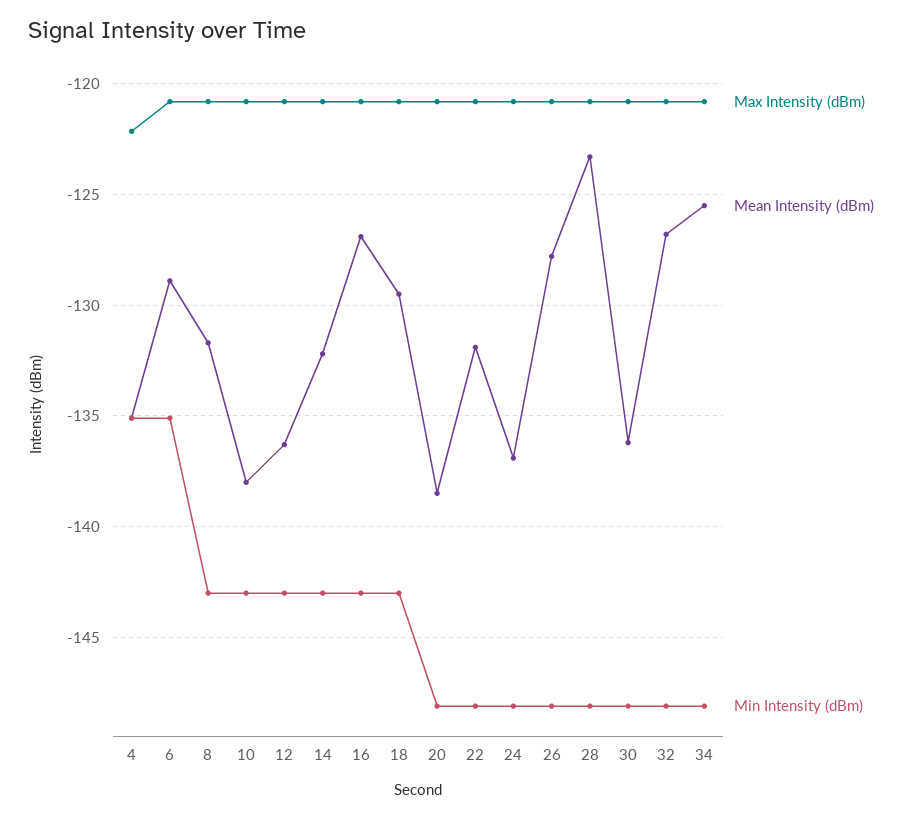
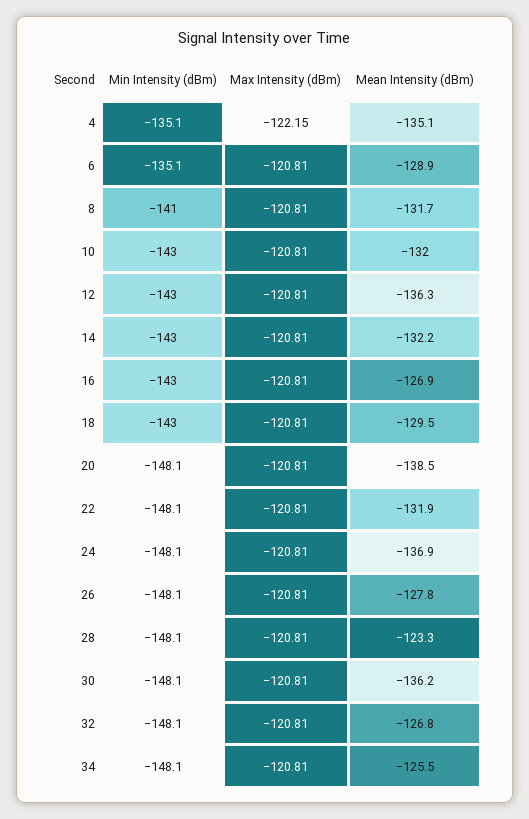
  {
    "Max Intensity (dBm)": {
      "4": -122.15,
      "6": -120.81,
      "8": -120.81,
      "10": -120.81,
      "12": -120.81,
      "14": -120.81,
      "16": -120.81,
      "18": -120.81,
      "20": -120.81,
      "22": -120.81,
      "24": -120.81,
      "26": -120.81,
      "28": -120.81,
      "30": -120.81,
      "32": -120.81,
      "34": -120.81
    },
    "Mean Intensity (dBm)": {
      "4": -135.1,
      "6": -128.9,
      "8": -131.7,
-     "10": -138,
+     "10": -132,
      "12": -136.3,
      "14": -132.2,
      "16": -126.9,
      "18": -129.5,
      "20": -138.5,
      "22": -131.9,
      "24": -136.9,
      "26": -127.8,
      "28": -123.3,
      "30": -136.2,
      "32": -126.8,
      "34": -125.5
    },
    "Min Intensity (dBm)": {
      "4": -135.1,
      "6": -135.1,
-     "8": -143,
+     "8": -141,
      "10": -143,
      "12": -143,
      "14": -143,
      "16": -143,
      "18": -143,
      "20": -148.1,
      "22": -148.1,
      "24": -148.1,
      "26": -148.1,
      "28": -148.1,
      "30": -148.1,
      "32": -148.1,
      "34": -148.1
    }
  }

